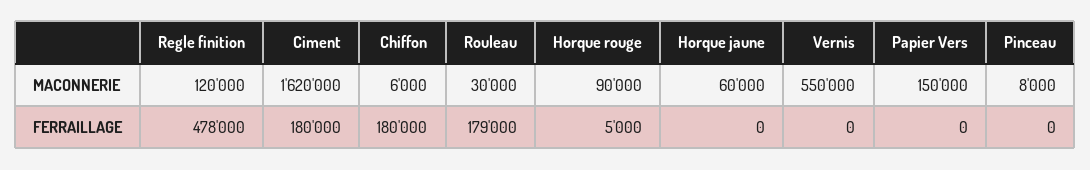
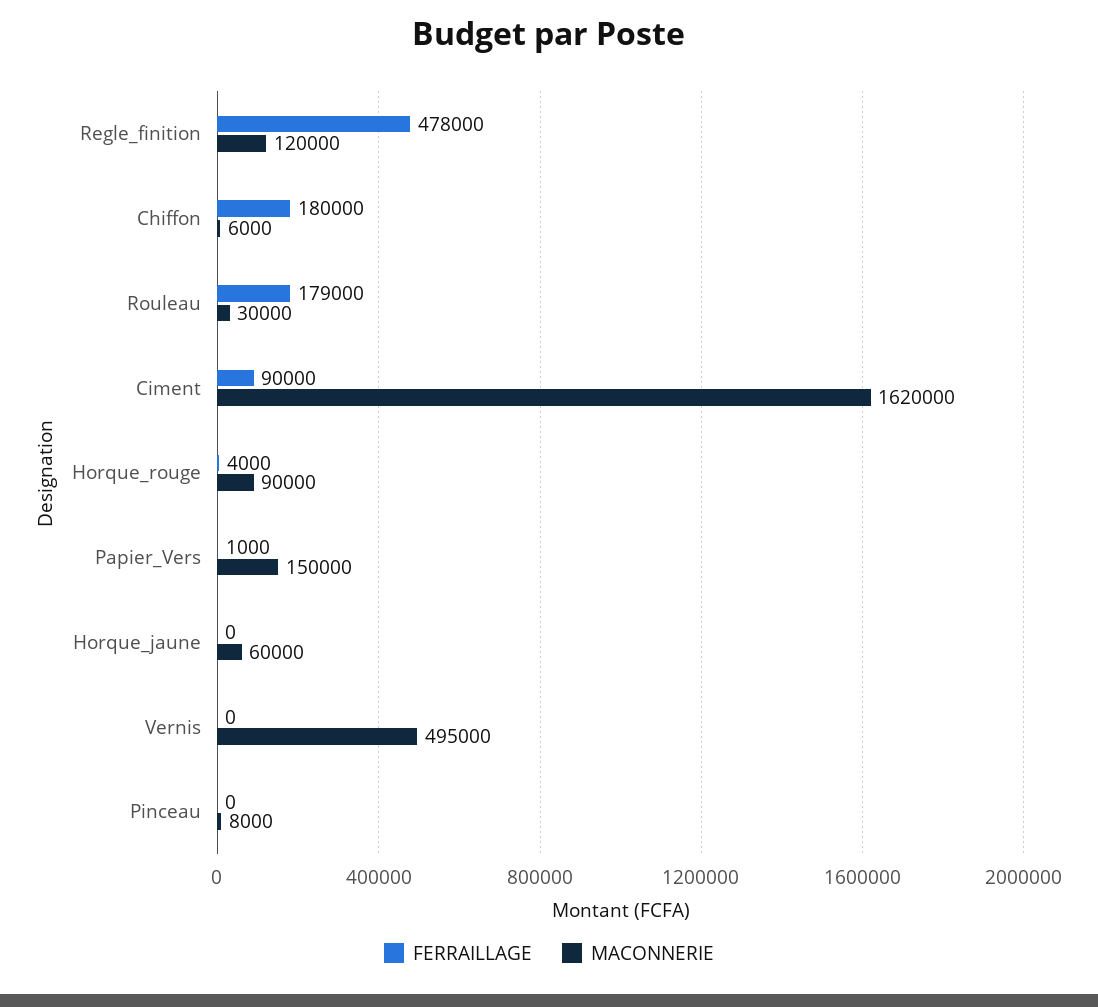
  {
    "MACONNERIE": {
      "Regle finition": 120000,
      "Ciment": 1620000,
      "Chiffon": 6000,
      "Rouleau": 30000,
      "Horque rouge": 90000,
      "Horque jaune": 60000,
-     "Vernis": 550000,
+     "Vernis": 495000,
      "Papier Vers": 150000,
      "Pinceau": 8000
    },
    "FERRAILLAGE": {
      "Regle finition": 478000,
-     "Ciment": 180000,
+     "Ciment": 90000,
      "Chiffon": 180000,
      "Rouleau": 179000,
-     "Horque rouge": 5000,
+     "Horque rouge": 4000,
      "Horque jaune": 0,
      "Vernis": 0,
-     "Papier Vers": 0,
+     "Papier Vers": 1000,
      "Pinceau": 0
    }
  }

